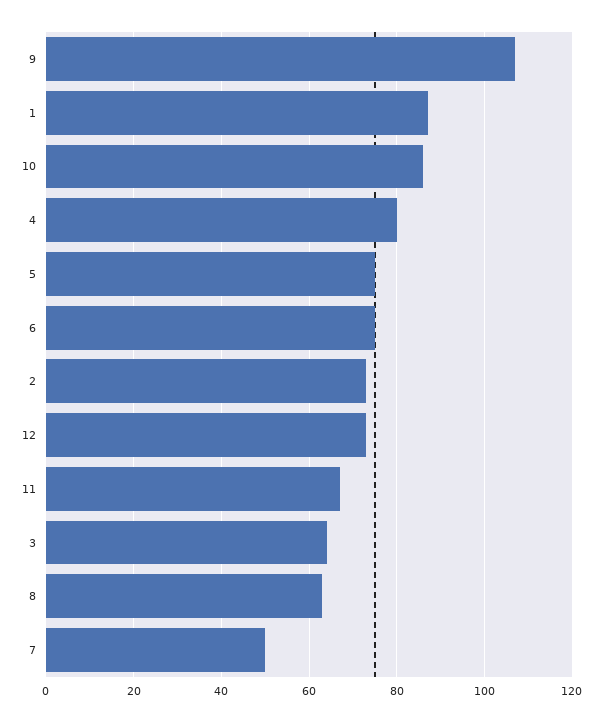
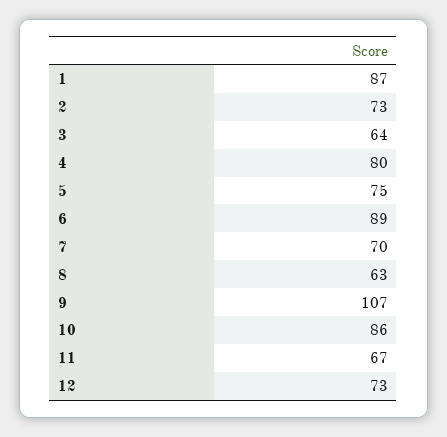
  {
    "9": 107,
    "1": 87,
    "10": 86,
    "4": 80,
    "5": 75,
-   "6": 75,
+   "6": 89,
    "2": 73,
    "12": 73,
    "11": 67,
    "3": 64,
    "8": 63,
-   "7": 50
+   "7": 70
  }

